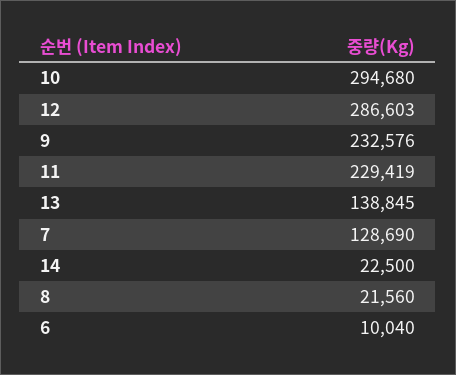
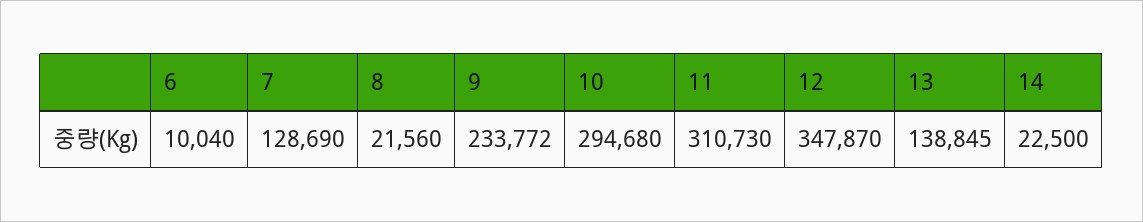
  {
    "10": 294680,
-   "12": 286603,
+   "12": 347870,
-   "9": 232576,
+   "9": 233772,
-   "11": 229419,
+   "11": 310730,
    "13": 138845,
    "7": 128690,
    "14": 22500,
    "8": 21560,
    "6": 10040
  }

